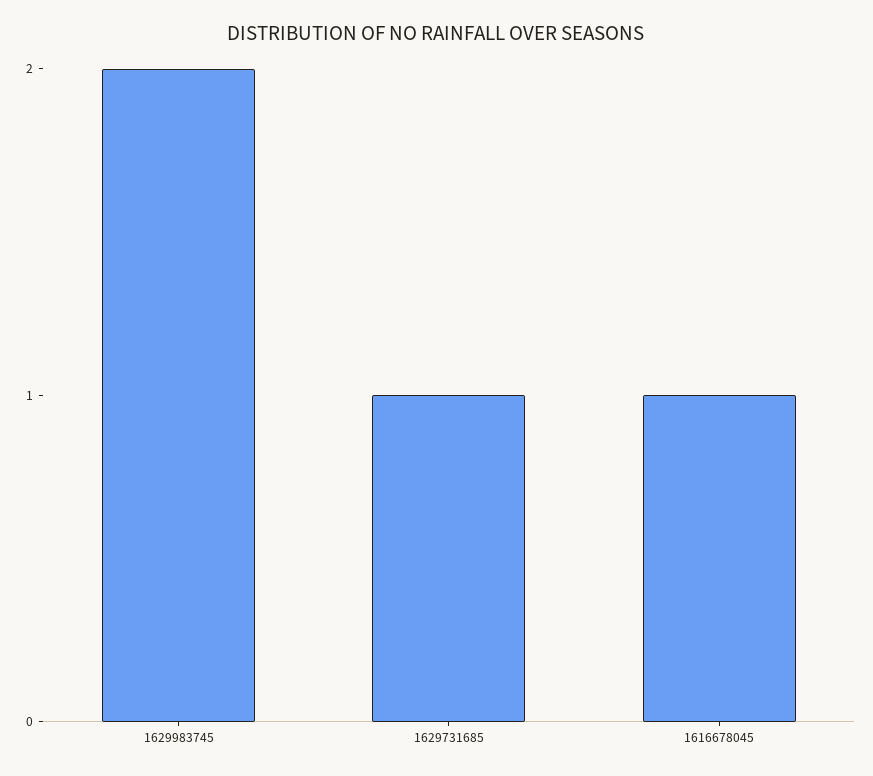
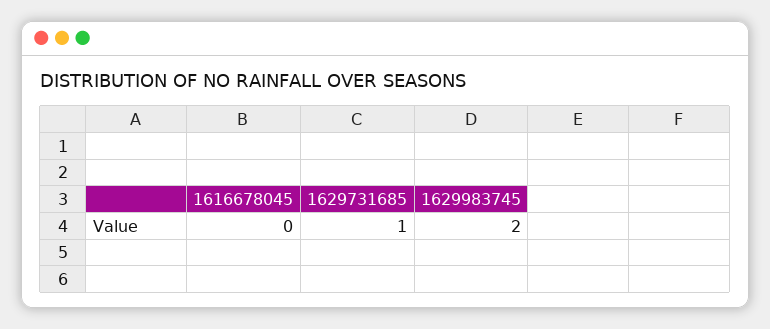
  {
    "1629983745": 2,
    "1629731685": 1,
-   "1616678045": 1
+   "1616678045": 0
  }

